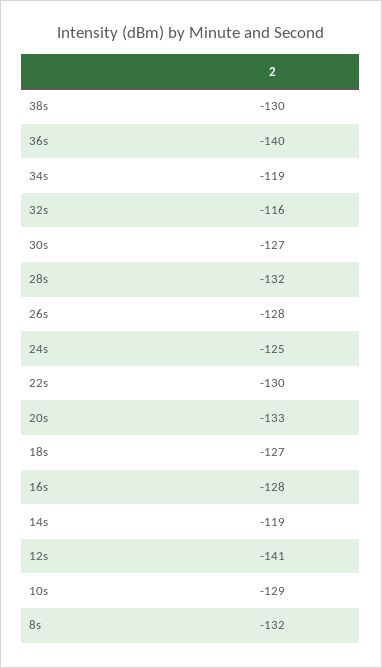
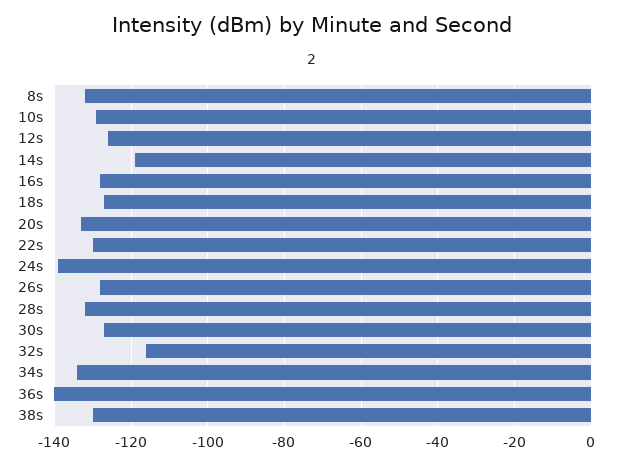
  {
    "38s": -130,
    "36s": -140,
-   "34s": -119,
+   "34s": -135,
    "32s": -116,
    "30s": -127,
    "28s": -132,
    "26s": -128,
-   "24s": -125,
+   "24s": -140,
    "22s": -130,
    "20s": -133,
    "18s": -127,
    "16s": -128,
    "14s": -119,
-   "12s": -141,
+   "12s": -125,
    "10s": -129,
    "8s": -132
  }

